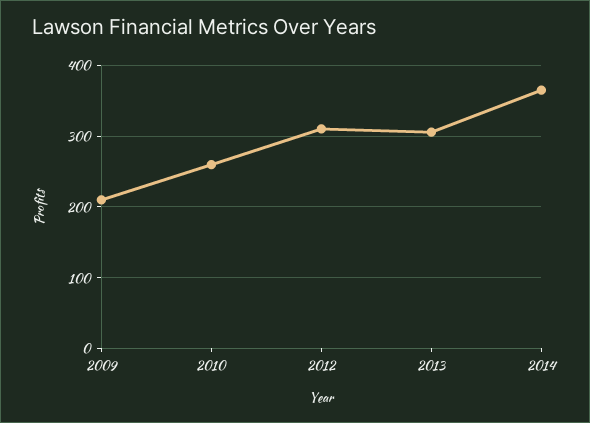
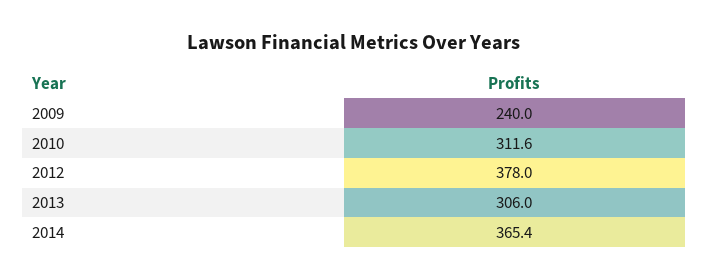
  {
-   "2009": 210,
+   "2009": 240,
-   "2010": 260,
+   "2010": 311.6,
-   "2012": 310,
+   "2012": 378,
    "2013": 306,
    "2014": 365.4
  }

